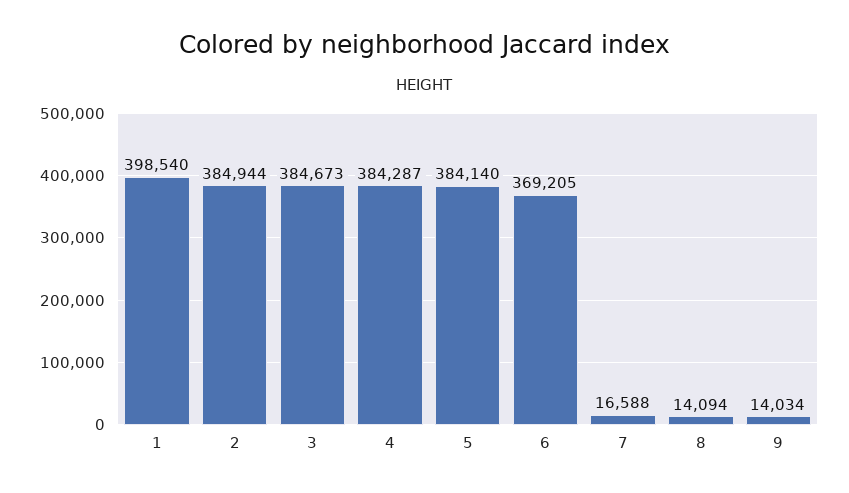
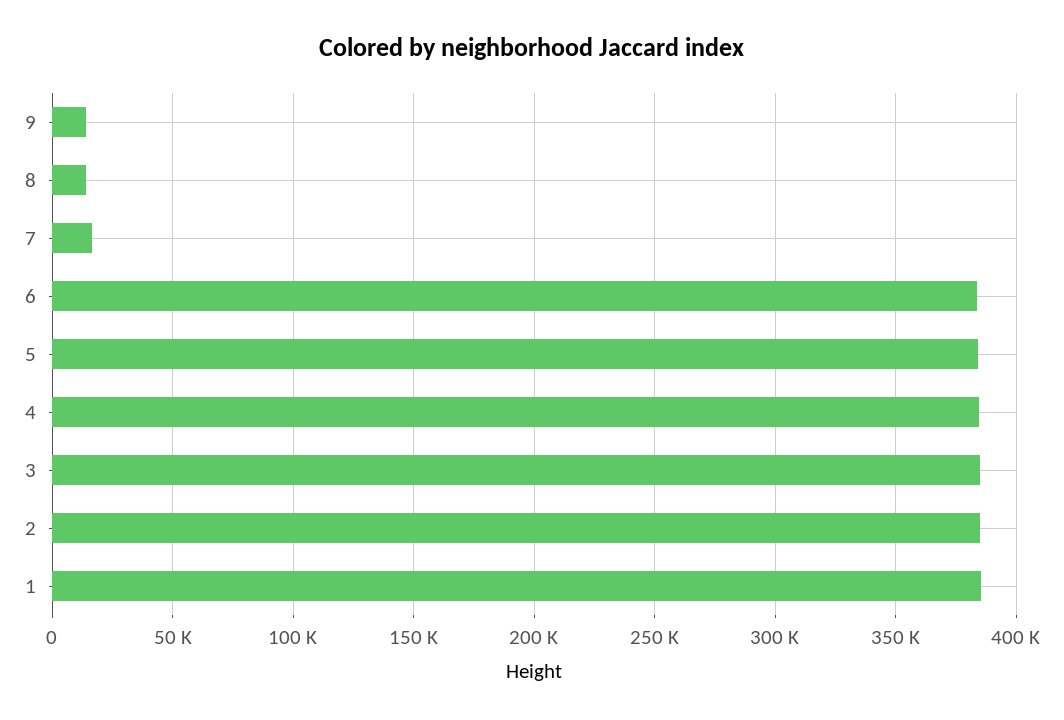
  {
-   "1": 398540,
+   "1": 385000,
    "2": 384944,
    "3": 384673,
    "4": 384287,
    "5": 384140,
-   "6": 369205,
+   "6": 385000,
    "7": 16588,
    "8": 14094,
    "9": 14034
  }

